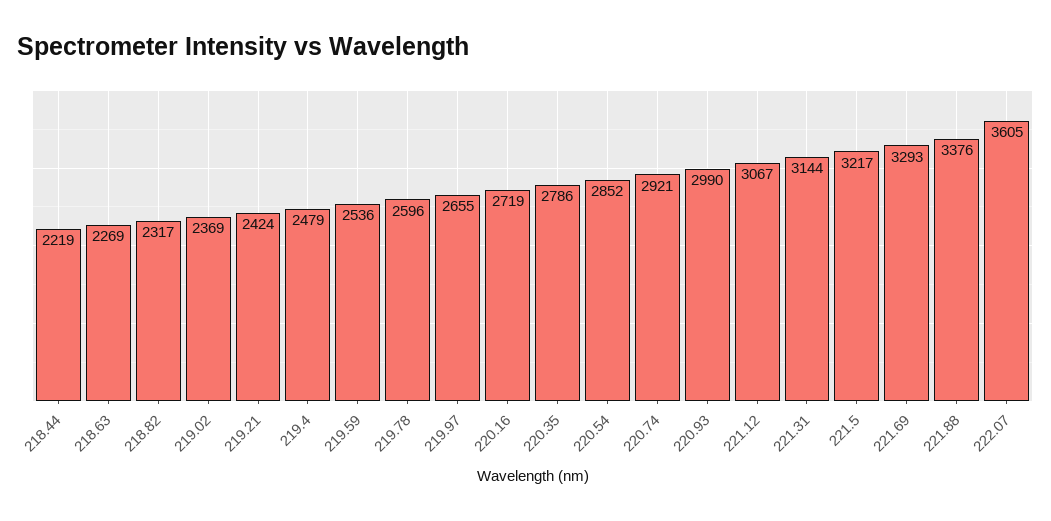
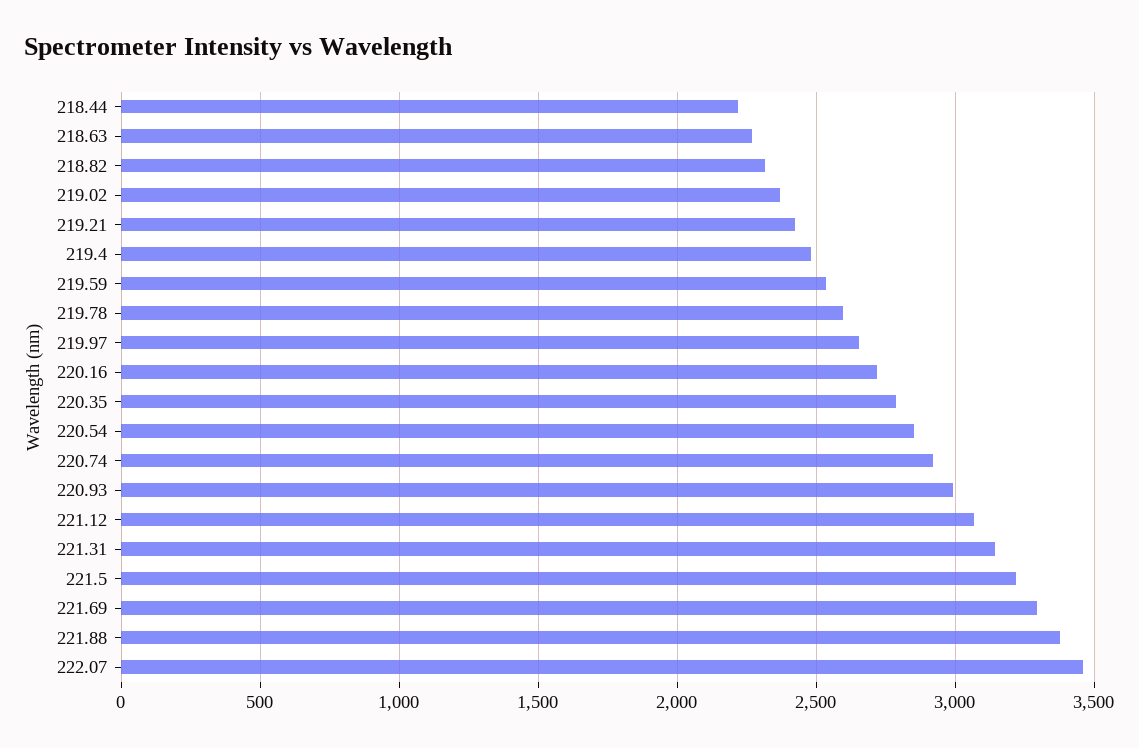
  {
    "218.44": 2219,
    "218.63": 2269,
    "218.82": 2317,
    "219.02": 2369,
    "219.21": 2424,
    "219.4": 2479,
    "219.59": 2536,
    "219.78": 2596,
    "219.97": 2655,
    "220.16": 2719,
    "220.35": 2786,
    "220.54": 2852,
    "220.74": 2921,
    "220.93": 2990,
    "221.12": 3067,
    "221.31": 3144,
    "221.5": 3217,
    "221.69": 3293,
    "221.88": 3376,
-   "222.07": 3605
+   "222.07": 3450
  }

